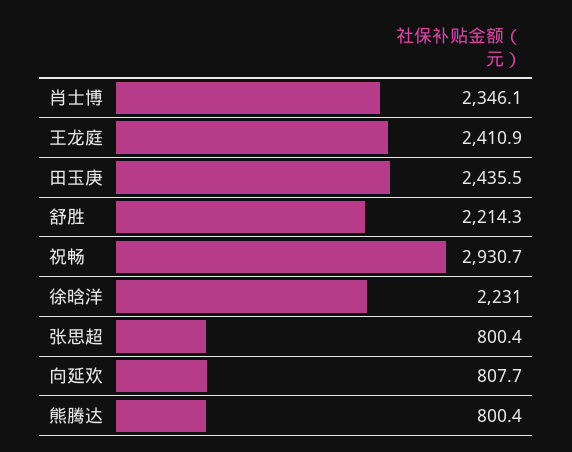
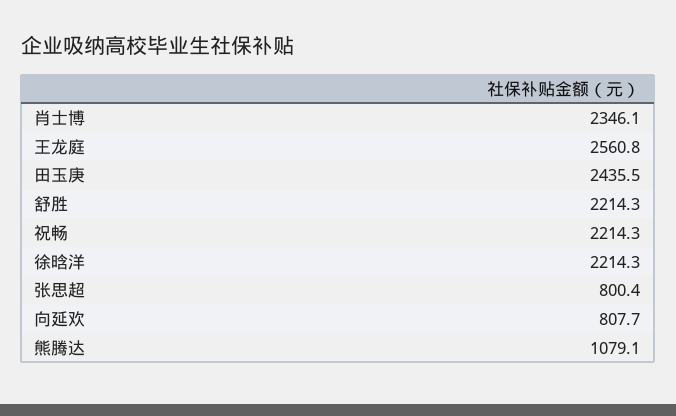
  {
    "肖士博": 2346.1,
-   "王龙庭": 2410.9,
+   "王龙庭": 2560.8,
    "田玉庚": 2435.5,
    "舒胜": 2214.3,
-   "祝畅": 2930.7,
+   "祝畅": 2214.3,
-   "徐晗洋": 2231,
+   "徐晗洋": 2214.3,
    "张思超": 800.4,
    "向延欢": 807.7,
-   "熊腾达": 800.4
+   "熊腾达": 1079.1
  }

